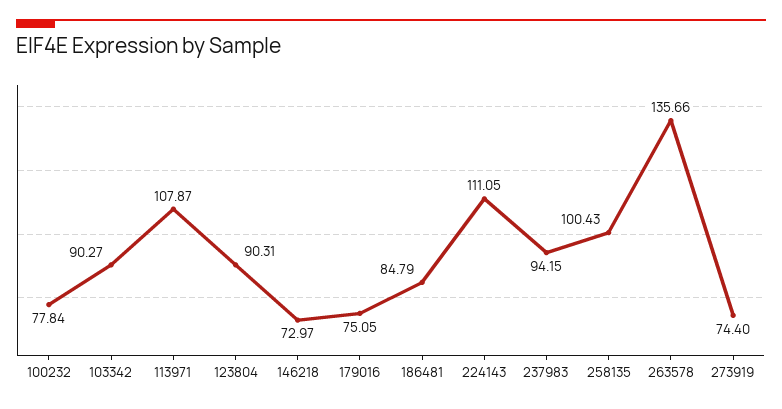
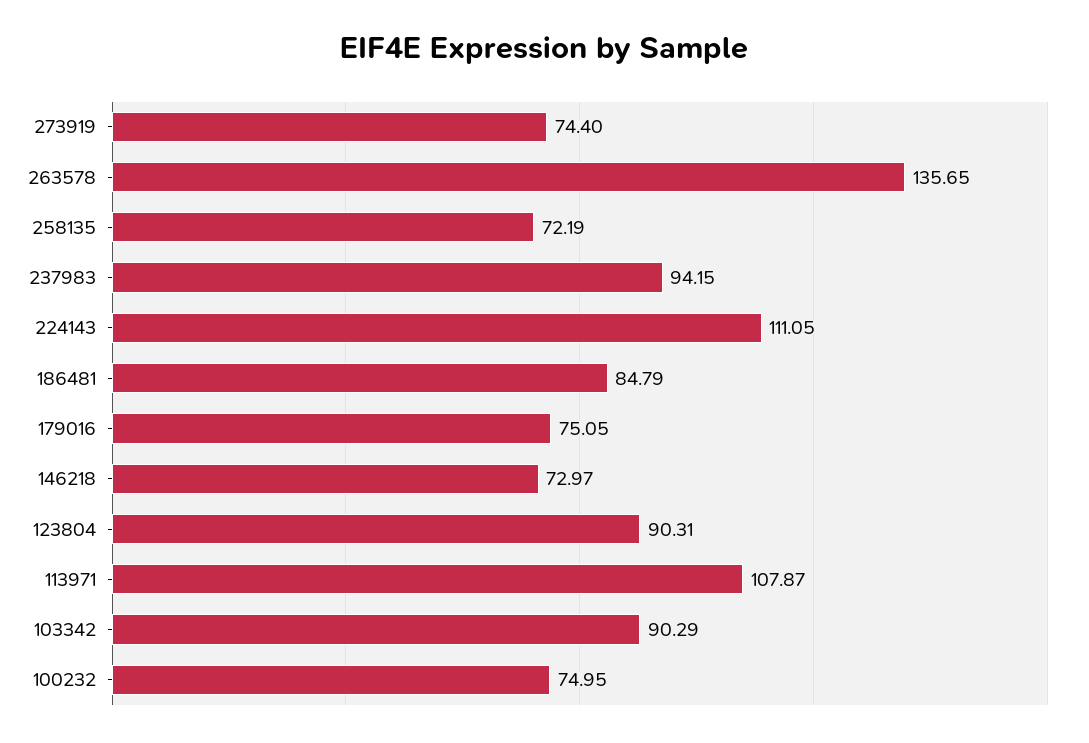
  {
-   "100232": 77.84,
+   "100232": 74.95,
-   "103342": 90.27,
+   "103342": 90.29,
    "113971": 107.87,
    "123804": 90.31,
    "146218": 72.97,
    "179016": 75.05,
    "186481": 84.79,
    "224143": 111.05,
    "237983": 94.15,
-   "258135": 100.43,
+   "258135": 72.19,
-   "263578": 135.66,
+   "263578": 135.65,
    "273919": 74.4
  }

